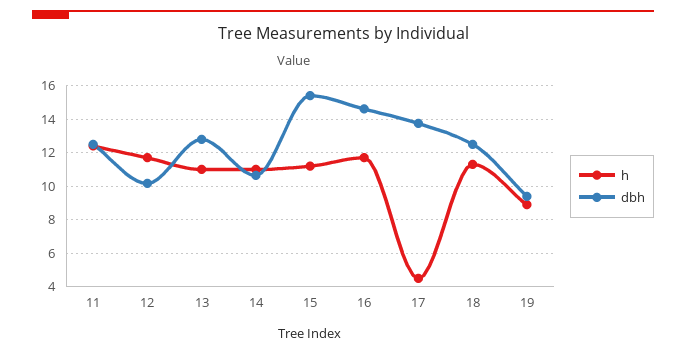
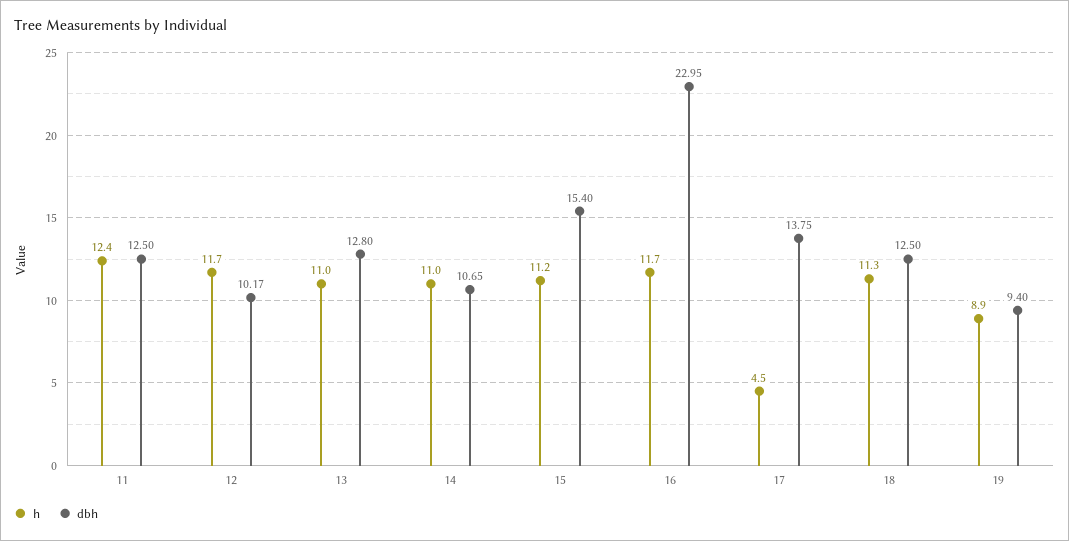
  {
    "h": {
      "11": 12.4,
      "12": 11.7,
      "13": 11,
      "14": 11,
      "15": 11.2,
      "16": 11.7,
      "17": 4.5,
      "18": 11.3,
      "19": 8.9
    },
    "dbh": {
      "11": 12.5,
      "12": 10.17,
      "13": 12.8,
      "14": 10.65,
      "15": 15.4,
-     "16": 14.5,
+     "16": 22.95,
      "17": 13.75,
      "18": 12.5,
      "19": 9.4
    }
  }

